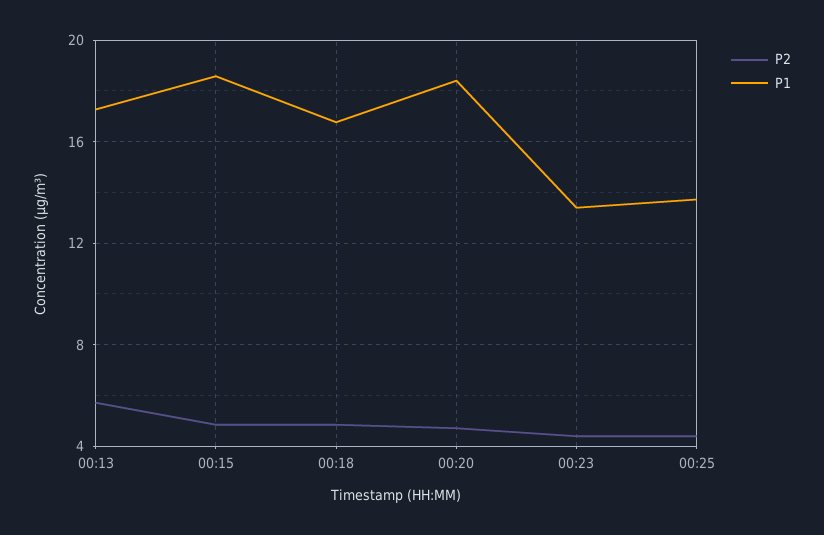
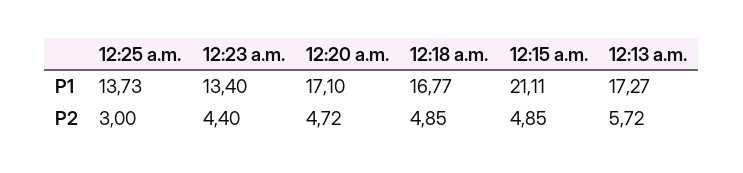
  {
    "P2": {
      "00:13": 5.72,
      "00:15": 4.85,
      "00:18": 4.85,
      "00:20": 4.72,
      "00:23": 4.4,
-     "00:25": 4.5
+     "00:25": 3
    },
    "P1": {
      "00:13": 17.27,
-     "00:15": 18.5,
+     "00:15": 21.11,
      "00:18": 16.77,
-     "00:20": 18.5,
+     "00:20": 17.1,
      "00:23": 13.4,
      "00:25": 13.73
    }
  }

